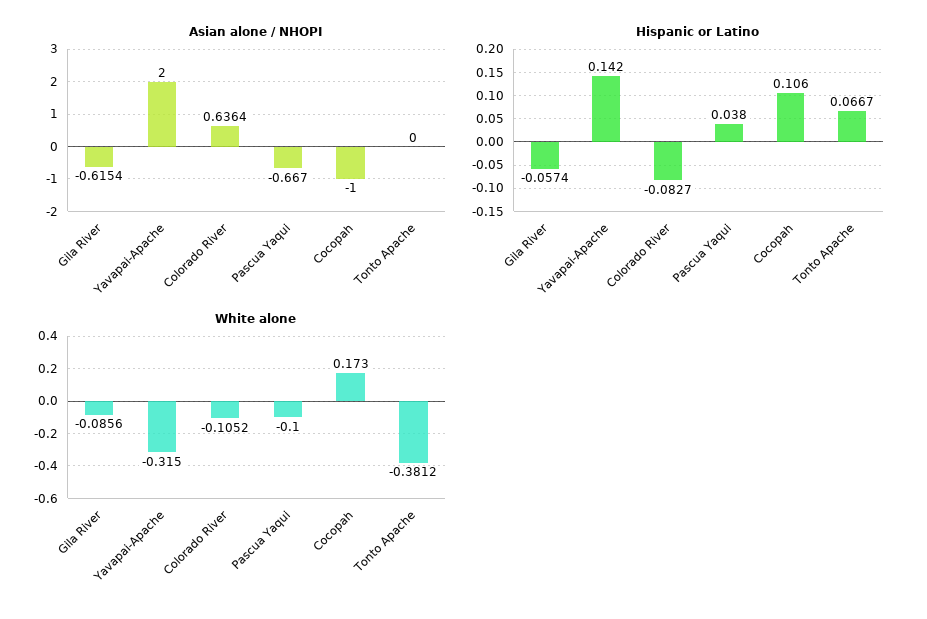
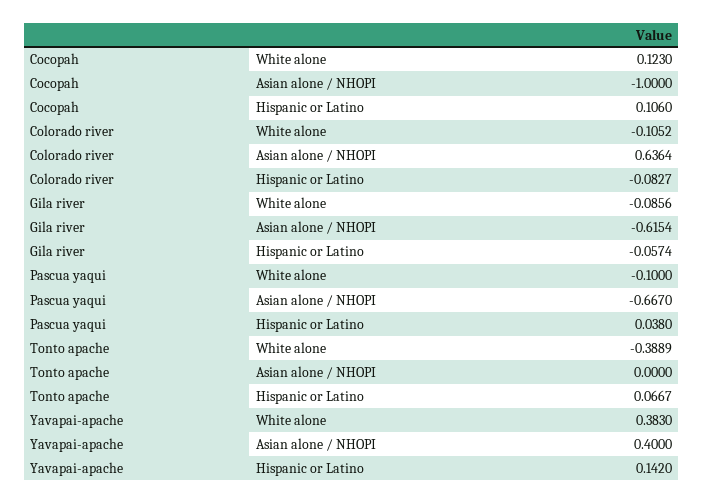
  {
    "Asian alone / NHOPI": {
      "Gila River": -0.6154,
-     "Yavapai-Apache": 2,
+     "Yavapai-Apache": 0.4,
      "Colorado River": 0.6364,
      "Pascua Yaqui": -0.667,
      "Cocopah": -1,
      "Tonto Apache": 0
    },
    "Hispanic or Latino": {
      "Gila River": -0.0574,
      "Yavapai-Apache": 0.142,
      "Colorado River": -0.0827,
      "Pascua Yaqui": 0.038,
      "Cocopah": 0.106,
      "Tonto Apache": 0.0667
    },
    "White alone": {
      "Gila River": -0.0856,
-     "Yavapai-Apache": -0.315,
+     "Yavapai-Apache": 0.383,
      "Colorado River": -0.1052,
      "Pascua Yaqui": -0.1,
-     "Cocopah": 0.173,
+     "Cocopah": 0.123,
-     "Tonto Apache": -0.3812
+     "Tonto Apache": -0.3889
    }
  }

